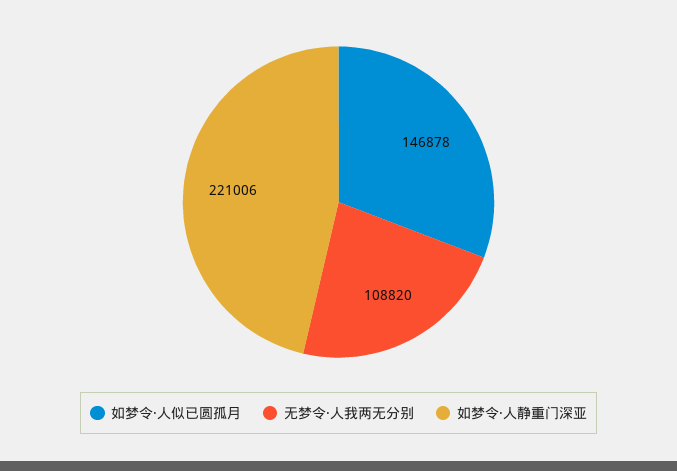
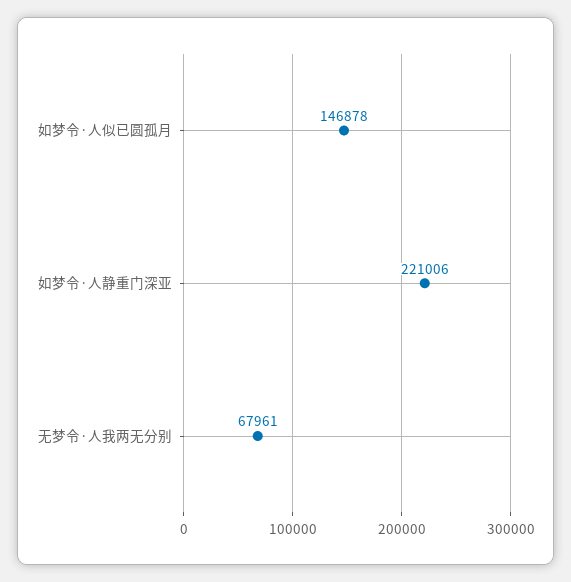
  {
    "如梦令·人似已圆孤月": 146878,
-   "无梦令·人我两无分别": 108820,
+   "无梦令·人我两无分别": 67961,
    "如梦令·人静重门深亚": 221006
  }

